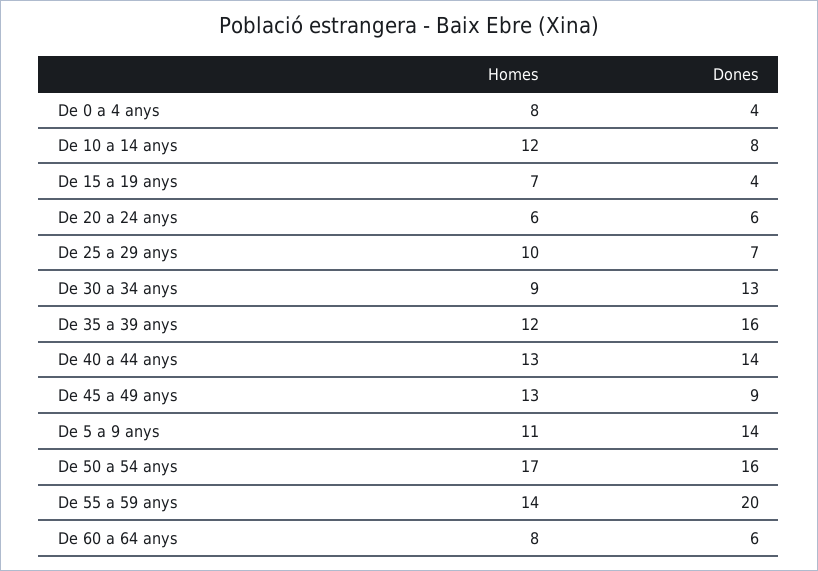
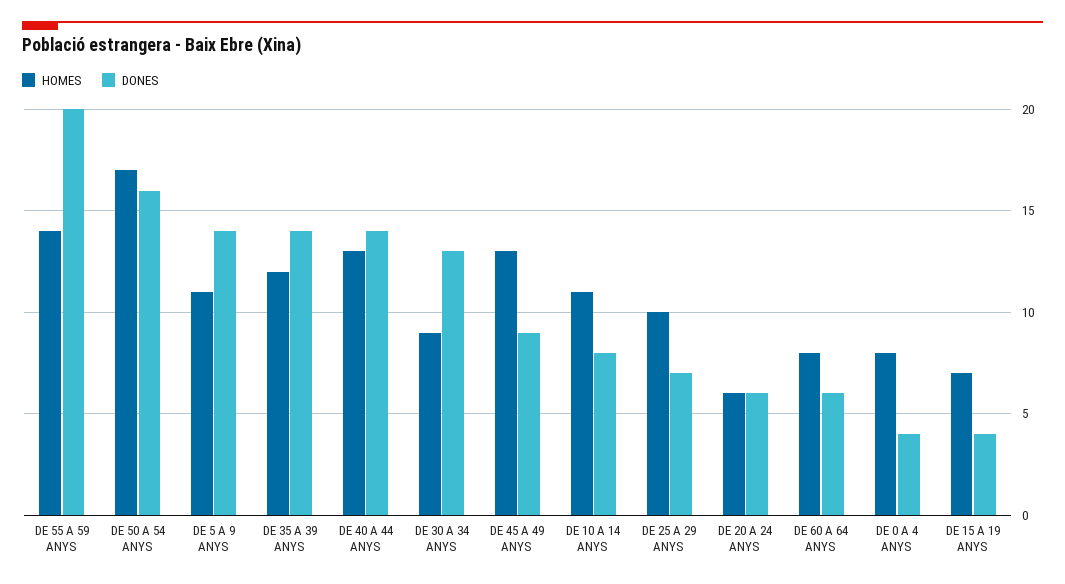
  {
    "Homes": {
      "De 0 a 4 anys": 8,
-     "De 10 a 14 anys": 12,
+     "De 10 a 14 anys": 11,
      "De 15 a 19 anys": 7,
      "De 20 a 24 anys": 6,
      "De 25 a 29 anys": 10,
      "De 30 a 34 anys": 9,
      "De 35 a 39 anys": 12,
      "De 40 a 44 anys": 13,
      "De 45 a 49 anys": 13,
      "De 5 a 9 anys": 11,
      "De 50 a 54 anys": 17,
      "De 55 a 59 anys": 14,
      "De 60 a 64 anys": 8
    },
    "Dones": {
      "De 0 a 4 anys": 4,
      "De 10 a 14 anys": 8,
      "De 15 a 19 anys": 4,
      "De 20 a 24 anys": 6,
      "De 25 a 29 anys": 7,
      "De 30 a 34 anys": 13,
-     "De 35 a 39 anys": 16,
+     "De 35 a 39 anys": 14,
      "De 40 a 44 anys": 14,
      "De 45 a 49 anys": 9,
      "De 5 a 9 anys": 14,
      "De 50 a 54 anys": 16,
      "De 55 a 59 anys": 20,
      "De 60 a 64 anys": 6
    }
  }

